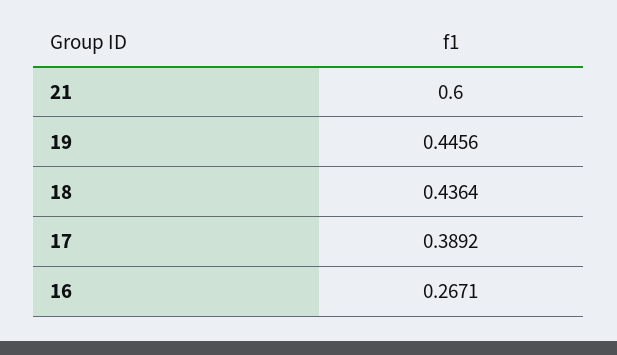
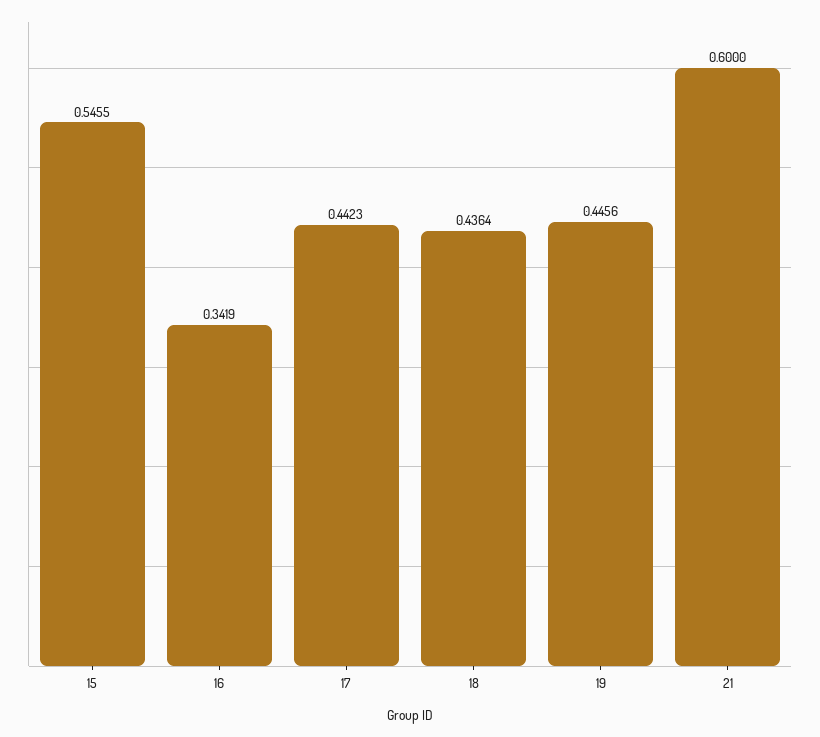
  {
    "21": 0.6,
    "19": 0.4456,
    "18": 0.4364,
-   "17": 0.3892,
+   "17": 0.4423,
-   "16": 0.2671
+   "16": 0.3419,
+   "15": 0.5455
  }

